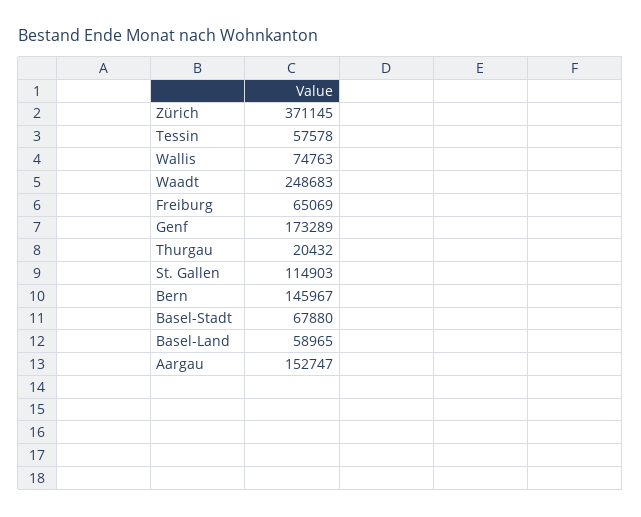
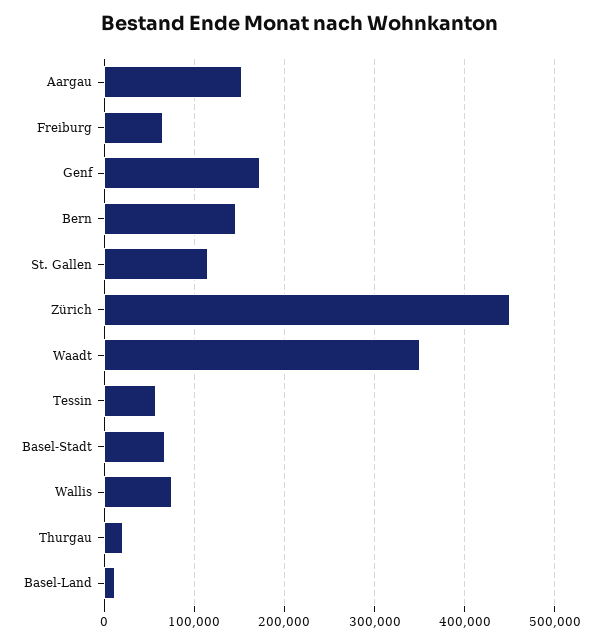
  {
-   "Zürich": 371145,
+   "Zürich": 450000,
    "Tessin": 57578,
    "Wallis": 74763,
-   "Waadt": 248683,
+   "Waadt": 350000,
    "Freiburg": 65069,
    "Genf": 173289,
    "Thurgau": 20432,
    "St. Gallen": 114903,
    "Bern": 145967,
    "Basel-Stadt": 67880,
-   "Basel-Land": 58965,
+   "Basel-Land": 10000,
    "Aargau": 152747
  }

